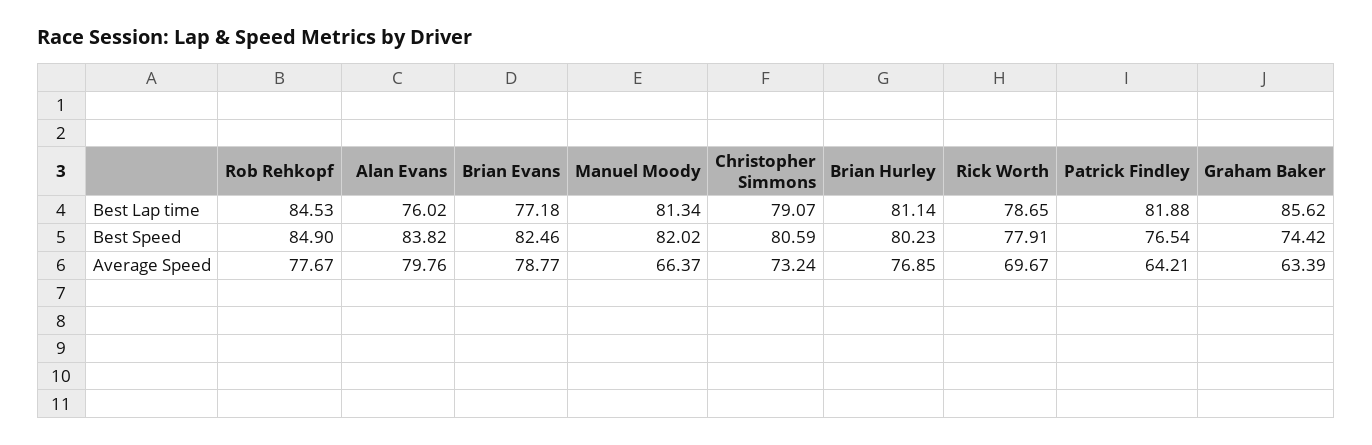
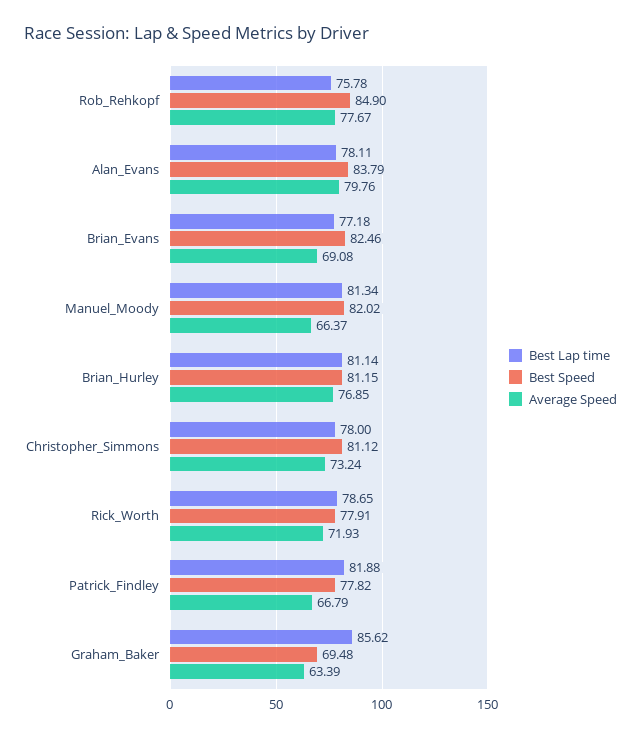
  {
    "Best Lap time": {
-     "Rob Rehkopf": 84.53,
+     "Rob Rehkopf": 75.78,
-     "Alan Evans": 76.02,
+     "Alan Evans": 78.11,
      "Brian Evans": 77.18,
      "Manuel Moody": 81.34,
-     "Christopher Simmons": 79.07,
+     "Christopher Simmons": 78,
      "Brian Hurley": 81.14,
      "Rick Worth": 78.65,
      "Patrick Findley": 81.88,
      "Graham Baker": 85.62
    },
    "Best Speed": {
      "Rob Rehkopf": 84.9,
-     "Alan Evans": 83.82,
+     "Alan Evans": 83.79,
      "Brian Evans": 82.46,
      "Manuel Moody": 82.02,
-     "Christopher Simmons": 80.59,
+     "Christopher Simmons": 81.12,
-     "Brian Hurley": 80.23,
+     "Brian Hurley": 81.15,
      "Rick Worth": 77.91,
-     "Patrick Findley": 76.54,
+     "Patrick Findley": 77.82,
-     "Graham Baker": 74.42
+     "Graham Baker": 69.48
    },
    "Average Speed": {
      "Rob Rehkopf": 77.67,
      "Alan Evans": 79.76,
-     "Brian Evans": 78.77,
+     "Brian Evans": 69.08,
      "Manuel Moody": 66.37,
      "Christopher Simmons": 73.24,
      "Brian Hurley": 76.85,
-     "Rick Worth": 69.67,
+     "Rick Worth": 71.93,
-     "Patrick Findley": 64.21,
+     "Patrick Findley": 66.79,
      "Graham Baker": 63.39
    }
  }

